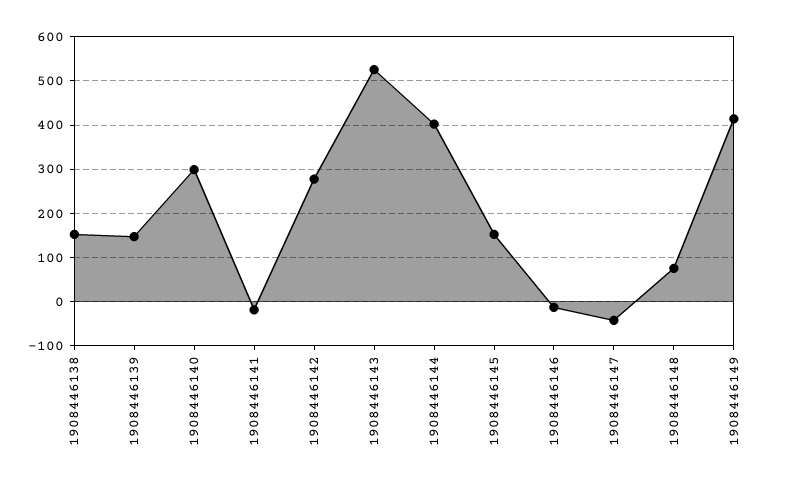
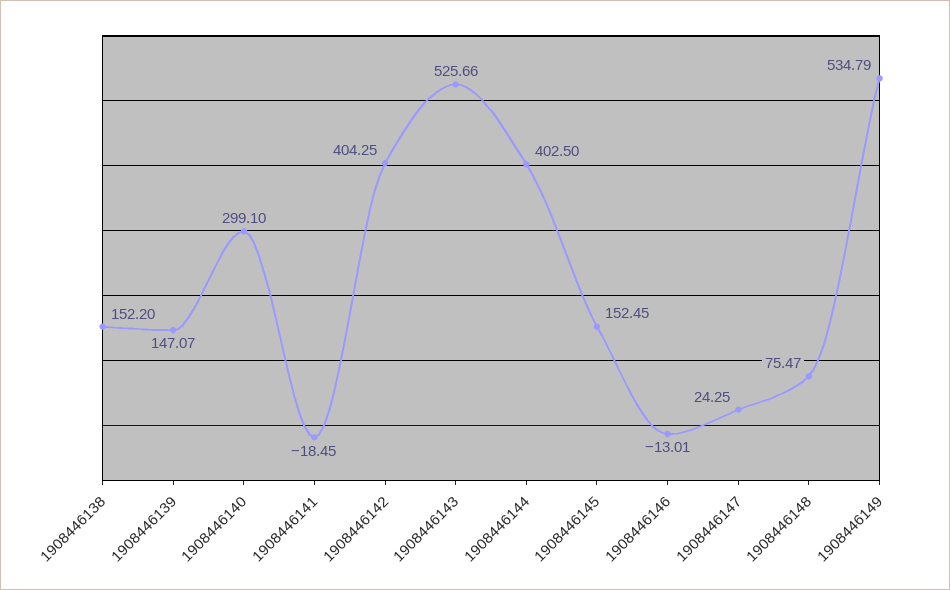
  {
    "1908446138": 152.2,
    "1908446139": 147.07,
    "1908446140": 299.1,
    "1908446141": -18.45,
-   "1908446142": 280,
+   "1908446142": 404.25,
    "1908446143": 525.66,
    "1908446144": 402.5,
    "1908446145": 152.45,
    "1908446146": -13.01,
-   "1908446147": -40,
+   "1908446147": 24.25,
    "1908446148": 75.47,
-   "1908446149": 420
+   "1908446149": 534.79
  }

